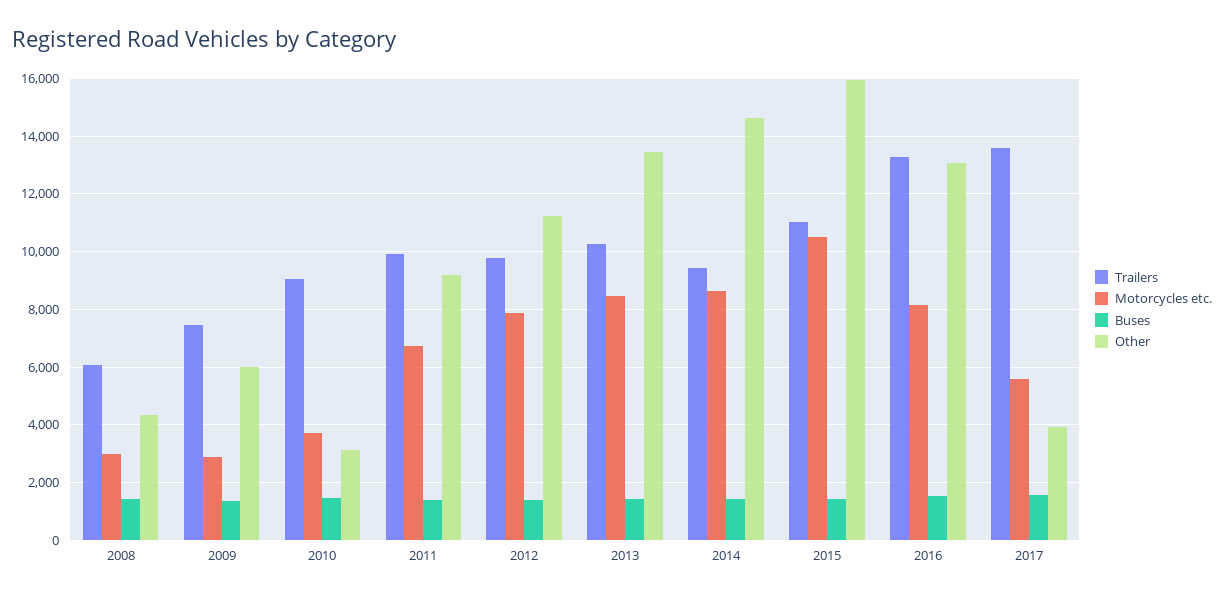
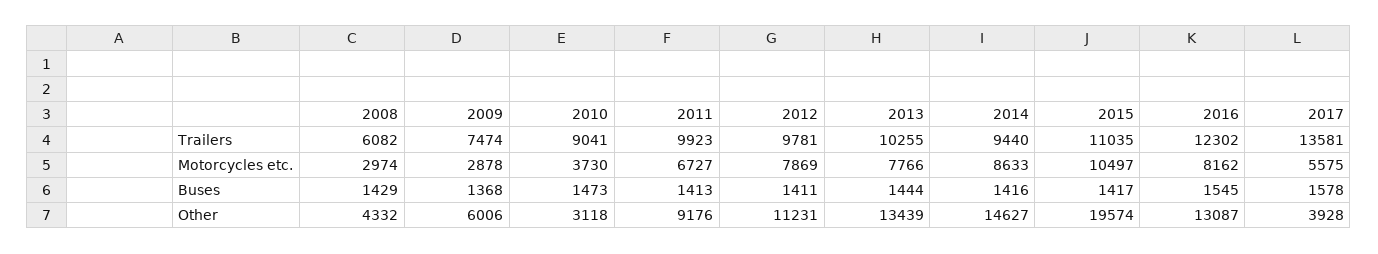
  {
    "Trailers": {
      "2008": 6082,
      "2009": 7474,
      "2010": 9041,
      "2011": 9923,
      "2012": 9781,
      "2013": 10255,
      "2014": 9440,
      "2015": 11035,
-     "2016": 13250,
+     "2016": 12302,
      "2017": 13581
    },
    "Motorcycles etc.": {
      "2008": 2974,
      "2009": 2878,
      "2010": 3730,
      "2011": 6727,
      "2012": 7869,
-     "2013": 8500,
+     "2013": 7766,
      "2014": 8633,
      "2015": 10497,
      "2016": 8162,
      "2017": 5575
    },
    "Buses": {
      "2008": 1429,
      "2009": 1368,
      "2010": 1473,
      "2011": 1413,
      "2012": 1411,
      "2013": 1444,
      "2014": 1416,
      "2015": 1417,
      "2016": 1545,
      "2017": 1578
    },
    "Other": {
      "2008": 4332,
      "2009": 6006,
      "2010": 3118,
      "2011": 9176,
      "2012": 11231,
      "2013": 13439,
      "2014": 14627,
-     "2015": 16000,
+     "2015": 19574,
      "2016": 13087,
      "2017": 3928
    }
  }

